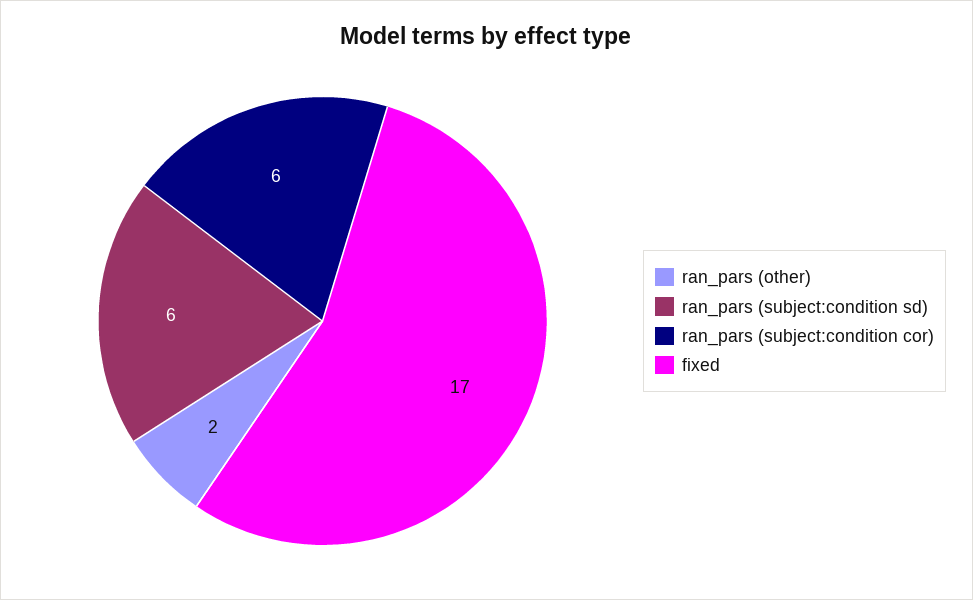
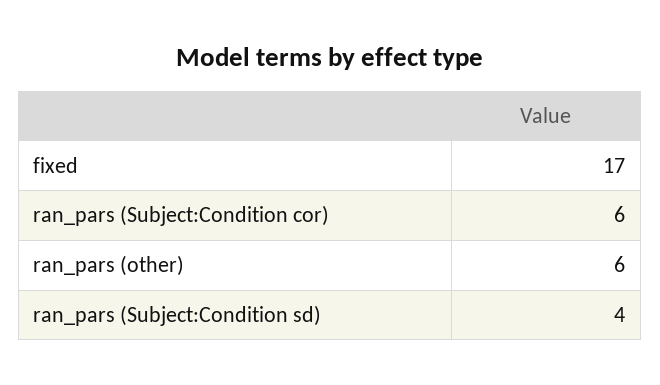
  {
-   "ran_pars (other)": 2,
+   "ran_pars (other)": 6,
-   "ran_pars (subject:condition sd)": 6,
+   "ran_pars (subject:condition sd)": 4,
    "ran_pars (subject:condition cor)": 6,
    "fixed": 17
  }

